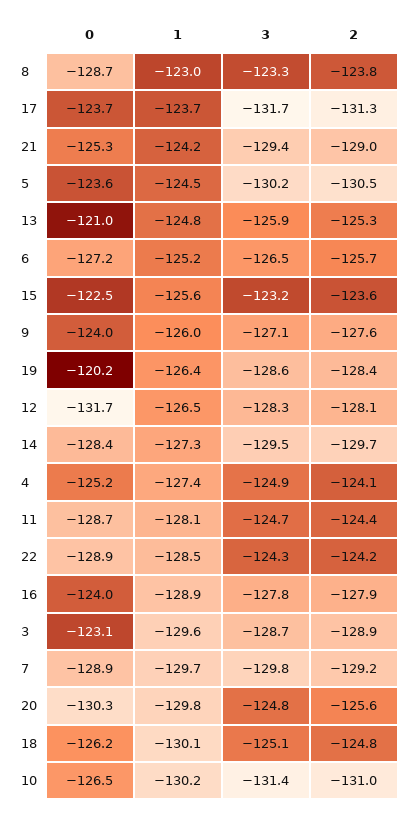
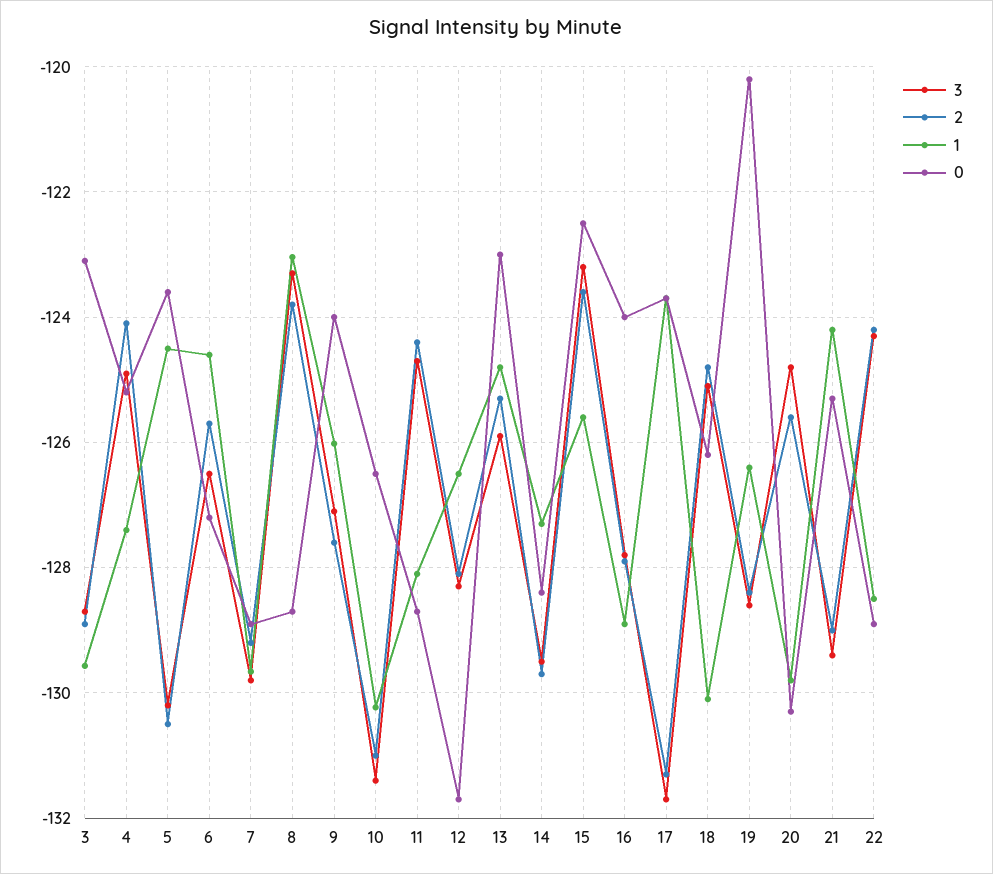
  {
    "0": {
      "8": -128.7,
      "17": -123.7,
      "21": -125.3,
      "5": -123.6,
-     "13": -121,
+     "13": -123,
      "6": -127.2,
      "15": -122.5,
      "9": -124,
      "19": -120.2,
      "12": -131.7,
      "14": -128.4,
      "4": -125.2,
      "11": -128.7,
      "22": -128.9,
      "16": -124,
      "3": -123.1,
      "7": -128.9,
      "20": -130.3,
      "18": -126.2,
      "10": -126.5
    },
    "1": {
      "8": -123,
      "17": -123.7,
      "21": -124.2,
      "5": -124.5,
      "13": -124.8,
-     "6": -125.2,
+     "6": -124.6,
      "15": -125.6,
      "9": -126,
      "19": -126.4,
      "12": -126.5,
      "14": -127.3,
      "4": -127.4,
      "11": -128.1,
      "22": -128.5,
      "16": -128.9,
      "3": -129.6,
      "7": -129.7,
      "20": -129.8,
      "18": -130.1,
      "10": -130.2
    },
    "3": {
      "8": -123.3,
      "17": -131.7,
      "21": -129.4,
      "5": -130.2,
      "13": -125.9,
      "6": -126.5,
      "15": -123.2,
      "9": -127.1,
      "19": -128.6,
      "12": -128.3,
      "14": -129.5,
      "4": -124.9,
      "11": -124.7,
      "22": -124.3,
      "16": -127.8,
      "3": -128.7,
      "7": -129.8,
      "20": -124.8,
      "18": -125.1,
      "10": -131.4
    },
    "2": {
      "8": -123.8,
      "17": -131.3,
      "21": -129,
      "5": -130.5,
      "13": -125.3,
      "6": -125.7,
      "15": -123.6,
      "9": -127.6,
      "19": -128.4,
      "12": -128.1,
      "14": -129.7,
      "4": -124.1,
      "11": -124.4,
      "22": -124.2,
      "16": -127.9,
      "3": -128.9,
      "7": -129.2,
      "20": -125.6,
      "18": -124.8,
      "10": -131
    }
  }

